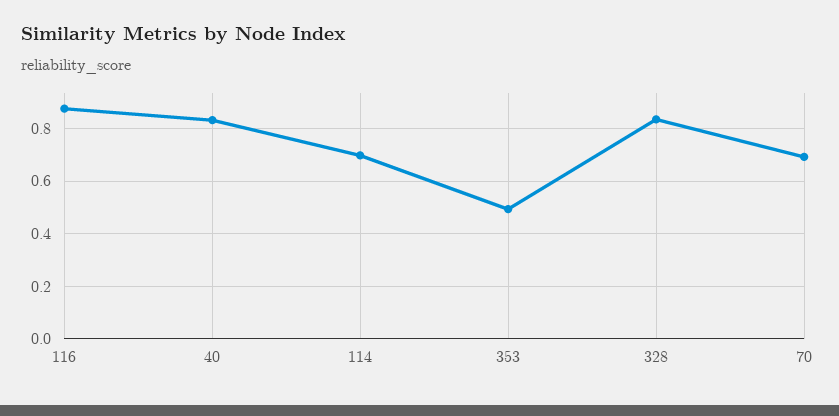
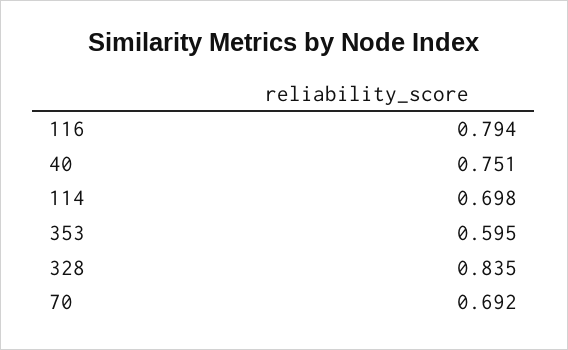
  {
-   "116": 0.875,
+   "116": 0.794,
-   "40": 0.825,
+   "40": 0.751,
    "114": 0.698,
-   "353": 0.5,
+   "353": 0.595,
    "328": 0.835,
    "70": 0.692
  }

